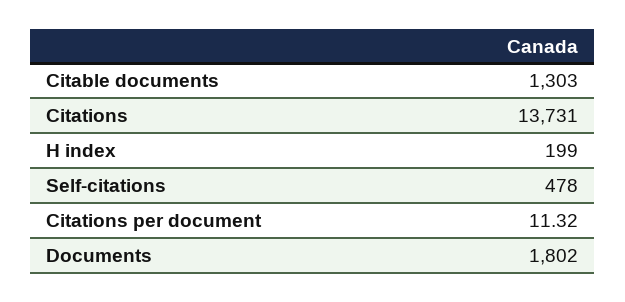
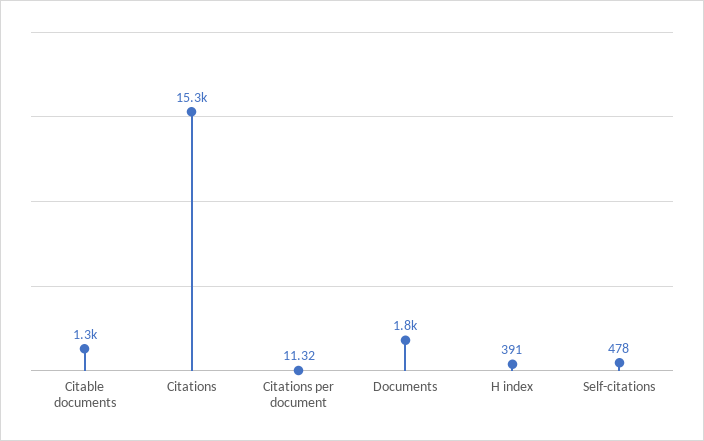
  {
    "Citable documents": 1303,
-   "Citations": 13731,
+   "Citations": 15300,
-   "H index": 199,
+   "H index": 391,
    "Self-citations": 478,
    "Citations per document": 11.32,
    "Documents": 1802
  }

